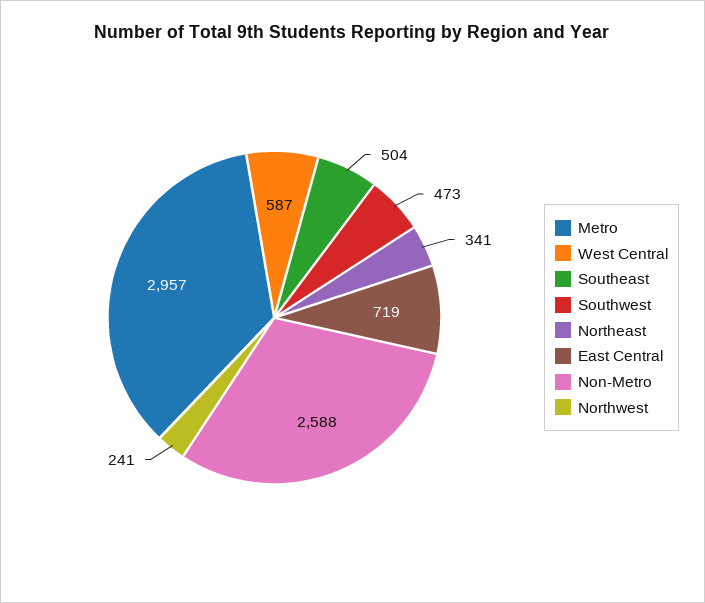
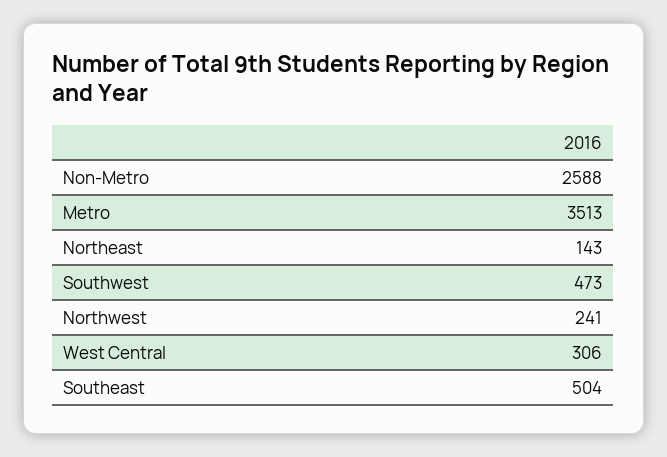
  {
-   "Metro": 2957,
+   "Metro": 3513,
-   "West Central": 587,
+   "West Central": 306,
    "Southeast": 504,
    "Southwest": 473,
-   "Northeast": 341,
+   "Northeast": 143,
-   "East Central": 719,
    "Non-Metro": 2588,
    "Northwest": 241
  }

